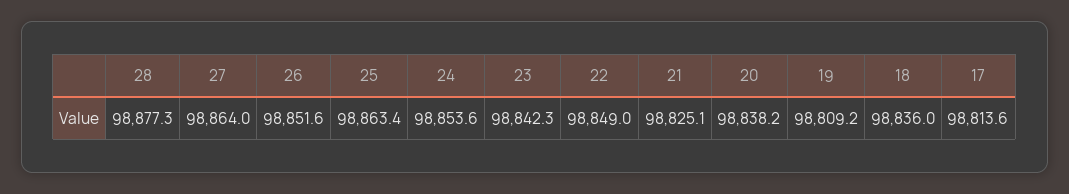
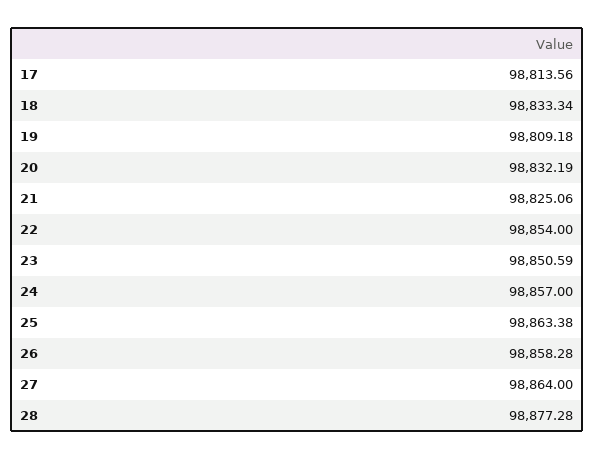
  {
    "28": 98877.28,
    "27": 98864,
-   "26": 98851.6,
+   "26": 98858.28,
    "25": 98863.38,
-   "24": 98853.6,
+   "24": 98857,
-   "23": 98842.3,
+   "23": 98850.59,
-   "22": 98849,
+   "22": 98854,
    "21": 98825.06,
-   "20": 98838.2,
+   "20": 98832.19,
    "19": 98809.18,
-   "18": 98836,
+   "18": 98833.34,
    "17": 98813.56
  }

